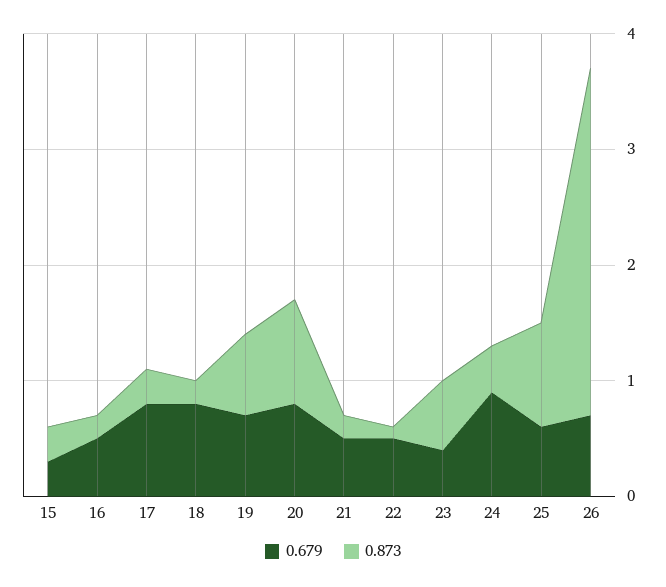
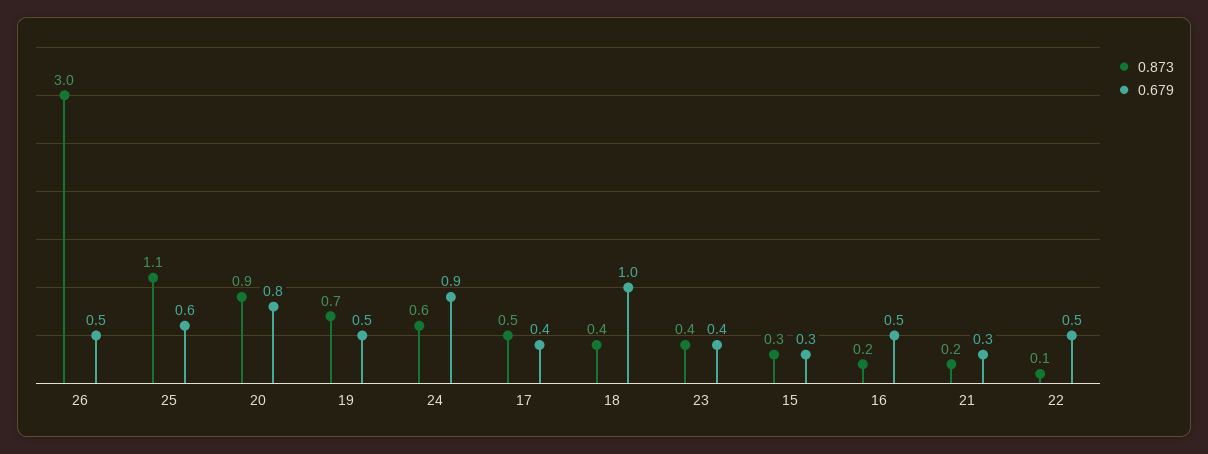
  {
    "0.679": {
      "15": 0.3,
      "16": 0.5,
-     "17": 0.8,
+     "17": 0.4,
-     "18": 0.8,
+     "18": 1,
-     "19": 0.7,
+     "19": 0.5,
      "20": 0.8,
-     "21": 0.5,
+     "21": 0.3,
      "22": 0.5,
      "23": 0.4,
      "24": 0.9,
      "25": 0.6,
-     "26": 0.7
+     "26": 0.5
    },
    "0.873": {
      "15": 0.3,
      "16": 0.2,
-     "17": 0.3,
+     "17": 0.5,
-     "18": 0.2,
+     "18": 0.4,
      "19": 0.7,
      "20": 0.9,
      "21": 0.2,
      "22": 0.1,
-     "23": 0.6,
+     "23": 0.4,
-     "24": 0.4,
+     "24": 0.6,
-     "25": 0.9,
+     "25": 1.1,
      "26": 3
    }
  }

